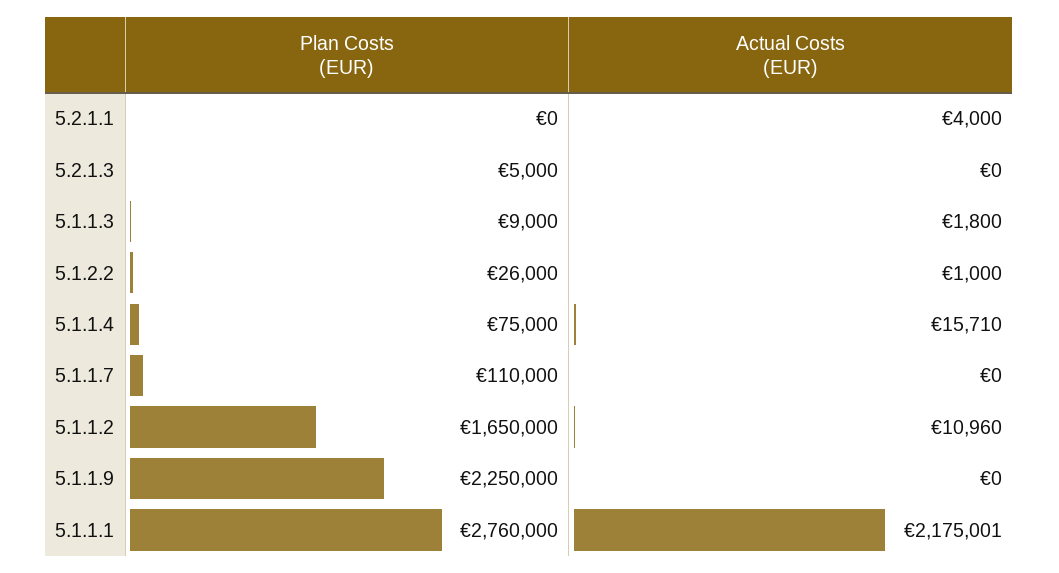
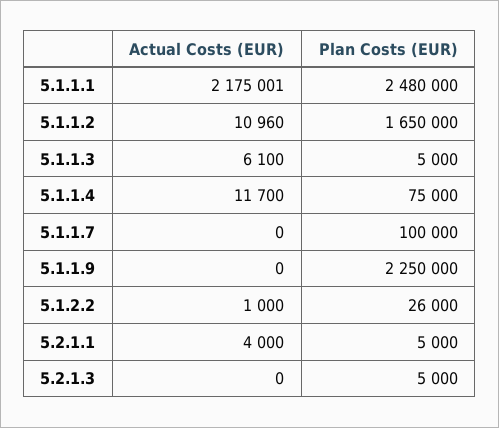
  {
    "Plan Costs (EUR)": {
-     "5.2.1.1": 0,
+     "5.2.1.1": 5000,
      "5.2.1.3": 5000,
-     "5.1.1.3": 9000,
+     "5.1.1.3": 5000,
      "5.1.2.2": 26000,
      "5.1.1.4": 75000,
-     "5.1.1.7": 110000,
+     "5.1.1.7": 100000,
      "5.1.1.2": 1650000,
      "5.1.1.9": 2250000,
-     "5.1.1.1": 2760000
+     "5.1.1.1": 2480000
    },
    "Actual Costs (EUR)": {
      "5.2.1.1": 4000,
      "5.2.1.3": 0,
-     "5.1.1.3": 1800,
+     "5.1.1.3": 6100,
      "5.1.2.2": 1000,
-     "5.1.1.4": 15710,
+     "5.1.1.4": 11700,
      "5.1.1.7": 0,
      "5.1.1.2": 10960,
      "5.1.1.9": 0,
      "5.1.1.1": 2175001
    }
  }

